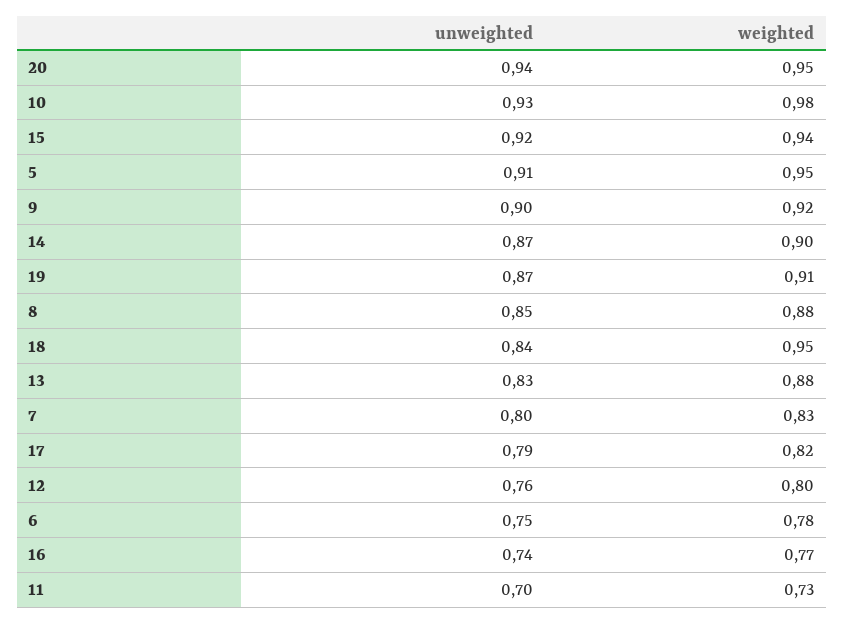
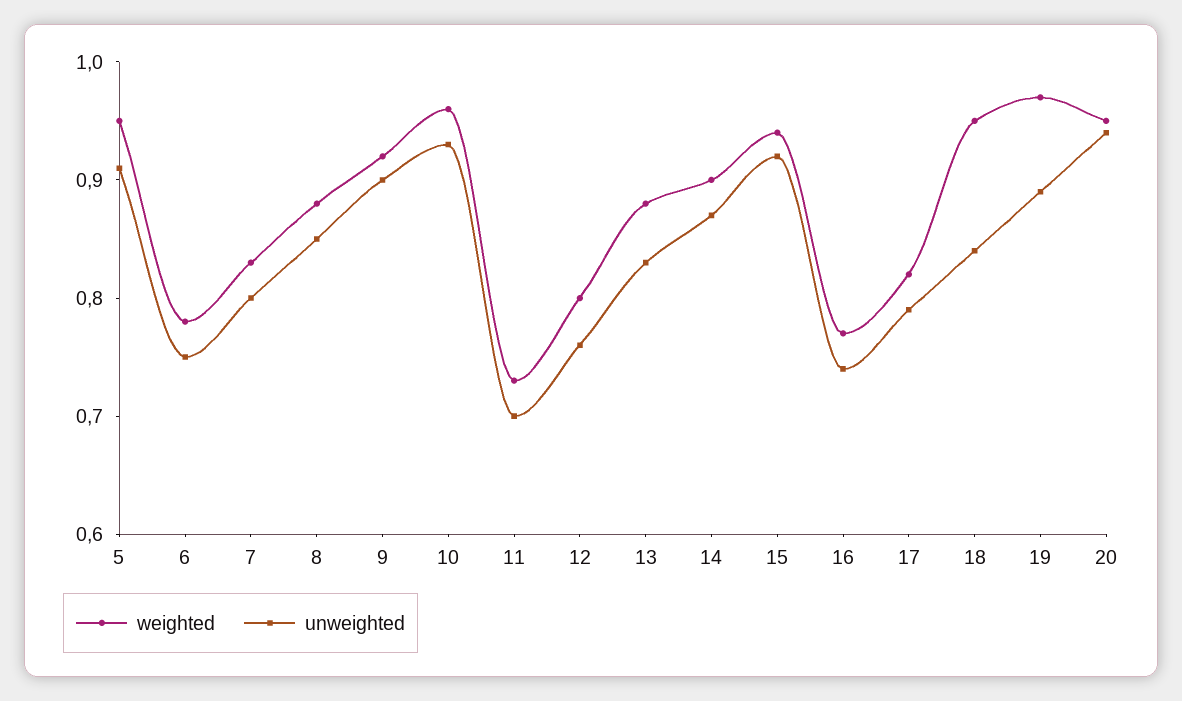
  {
    "unweighted": {
      "20": 0.94,
      "10": 0.93,
      "15": 0.92,
      "5": 0.91,
      "9": 0.9,
      "14": 0.87,
-     "19": 0.87,
+     "19": 0.89,
      "8": 0.85,
      "18": 0.84,
      "13": 0.83,
      "7": 0.8,
      "17": 0.79,
      "12": 0.76,
      "6": 0.75,
      "16": 0.74,
      "11": 0.7
    },
    "weighted": {
      "20": 0.95,
-     "10": 0.98,
+     "10": 0.96,
      "15": 0.94,
      "5": 0.95,
      "9": 0.92,
      "14": 0.9,
-     "19": 0.91,
+     "19": 0.97,
      "8": 0.88,
      "18": 0.95,
      "13": 0.88,
      "7": 0.83,
      "17": 0.82,
      "12": 0.8,
      "6": 0.78,
      "16": 0.77,
      "11": 0.73
    }
  }

